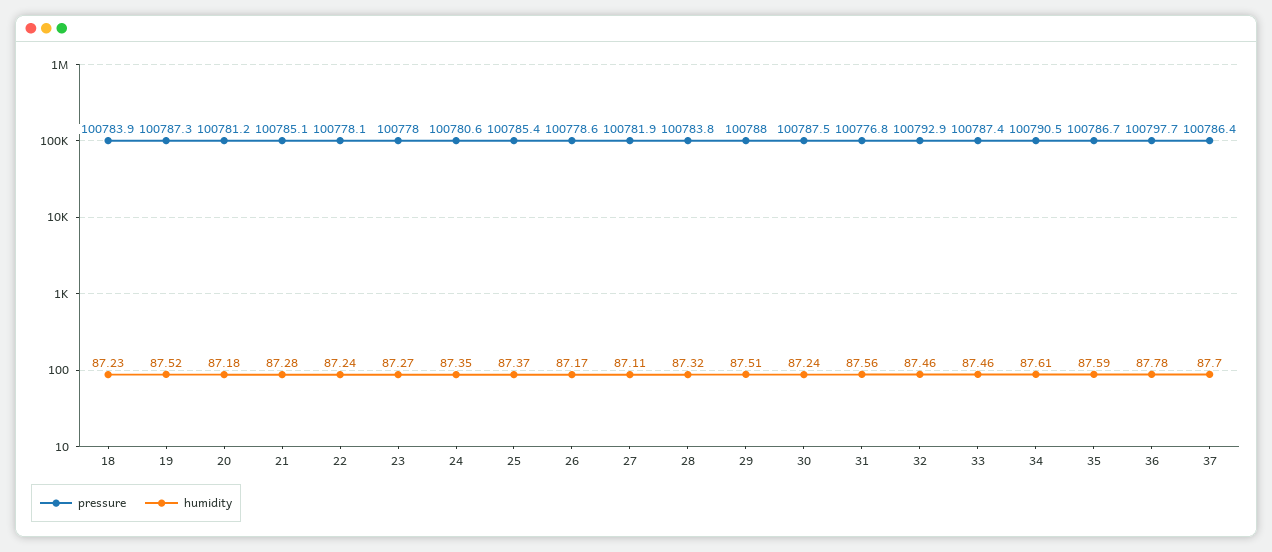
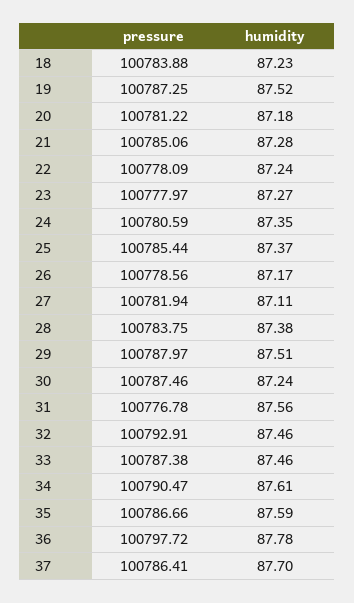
  {
    "pressure": {
      "18": 100783.88,
      "19": 100787.25,
      "20": 100781.22,
      "21": 100785.06,
      "22": 100778.09,
      "23": 100777.97,
      "24": 100780.59,
      "25": 100785.44,
      "26": 100778.56,
      "27": 100781.94,
      "28": 100783.75,
      "29": 100787.97,
      "30": 100787.46,
      "31": 100776.78,
      "32": 100792.91,
      "33": 100787.38,
      "34": 100790.47,
      "35": 100786.66,
      "36": 100797.72,
      "37": 100786.41
    },
    "humidity": {
      "18": 87.23,
      "19": 87.52,
      "20": 87.18,
      "21": 87.28,
      "22": 87.24,
      "23": 87.27,
      "24": 87.35,
      "25": 87.37,
      "26": 87.17,
      "27": 87.11,
-     "28": 87.32,
+     "28": 87.38,
      "29": 87.51,
      "30": 87.24,
      "31": 87.56,
      "32": 87.46,
      "33": 87.46,
      "34": 87.61,
      "35": 87.59,
      "36": 87.78,
      "37": 87.7
    }
  }

